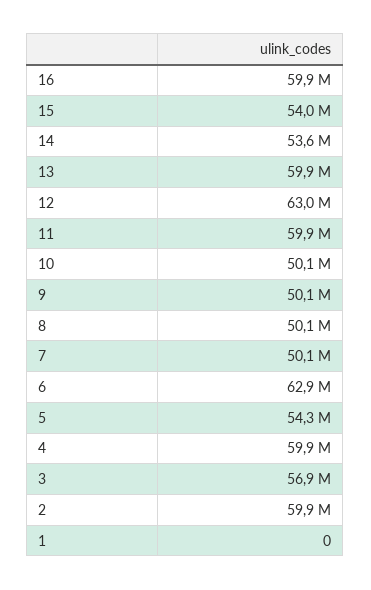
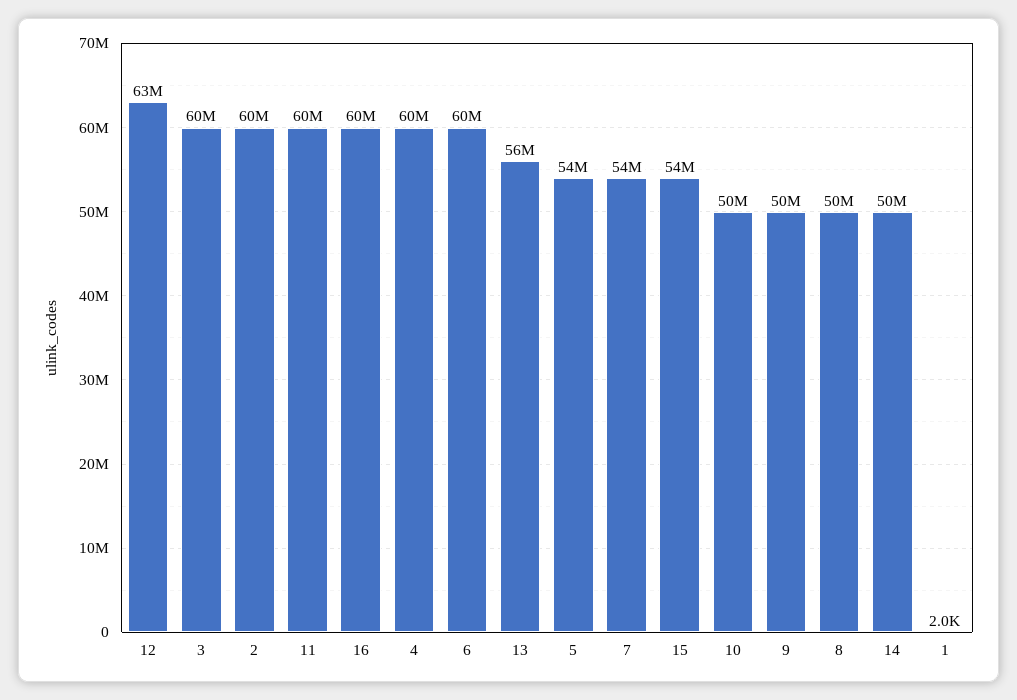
  {
    "16": 59900000,
    "15": 54000000,
-   "14": 53600000,
+   "14": 50000000,
-   "13": 59900000,
+   "13": 56000000,
    "12": 63000000,
    "11": 59900000,
    "10": 50100000,
    "9": 50100000,
    "8": 50100000,
-   "7": 50100000,
+   "7": 54000000,
-   "6": 62900000,
+   "6": 60000000,
    "5": 54300000,
    "4": 59900000,
-   "3": 56900000,
+   "3": 60000000,
    "2": 59900000,
-   "1": 0
+   "1": 2000
  }

